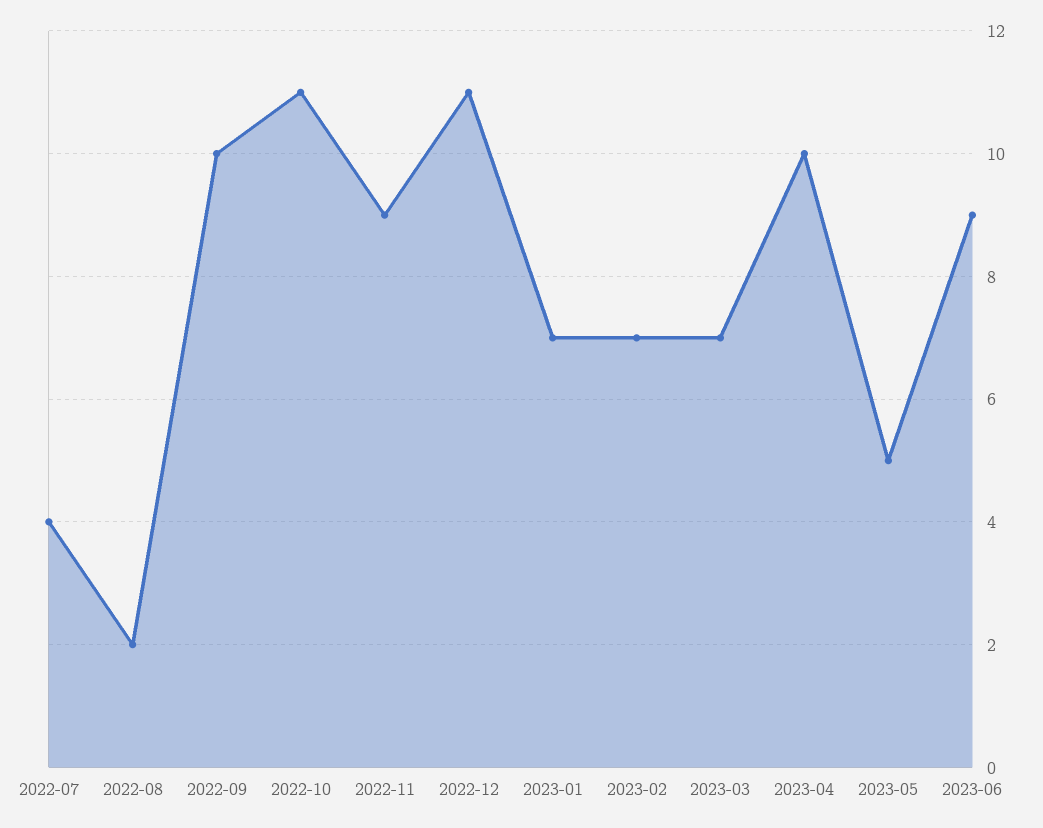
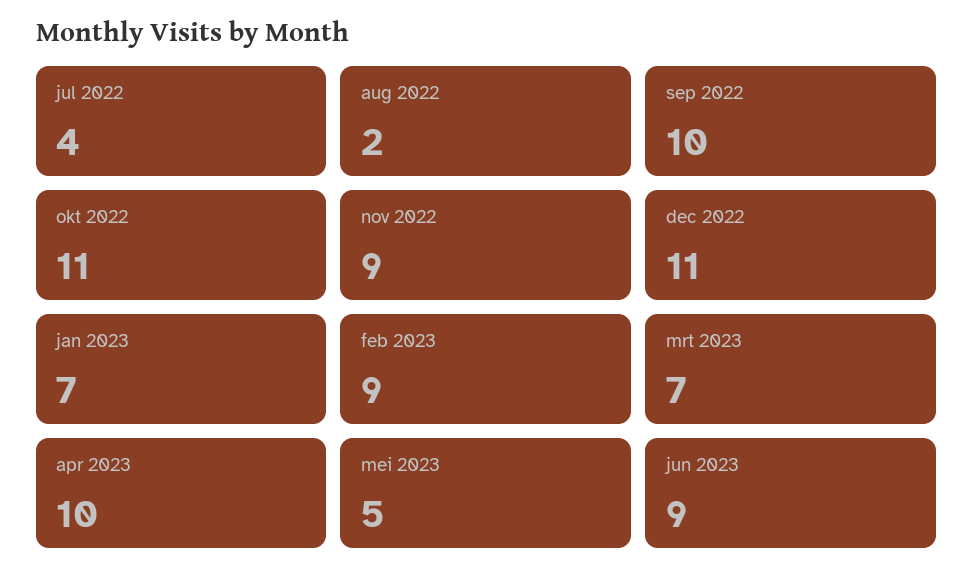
  {
    "2022-07": 4,
    "2022-08": 2,
    "2022-09": 10,
    "2022-10": 11,
    "2022-11": 9,
    "2022-12": 11,
    "2023-01": 7,
-   "2023-02": 7,
+   "2023-02": 9,
    "2023-03": 7,
    "2023-04": 10,
    "2023-05": 5,
    "2023-06": 9
  }

